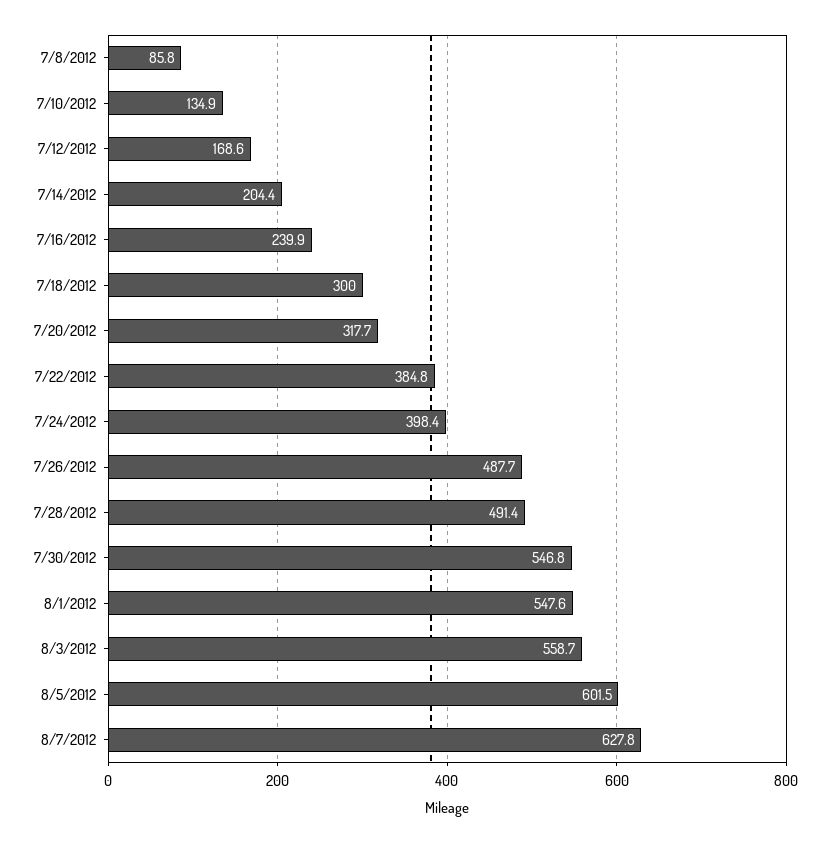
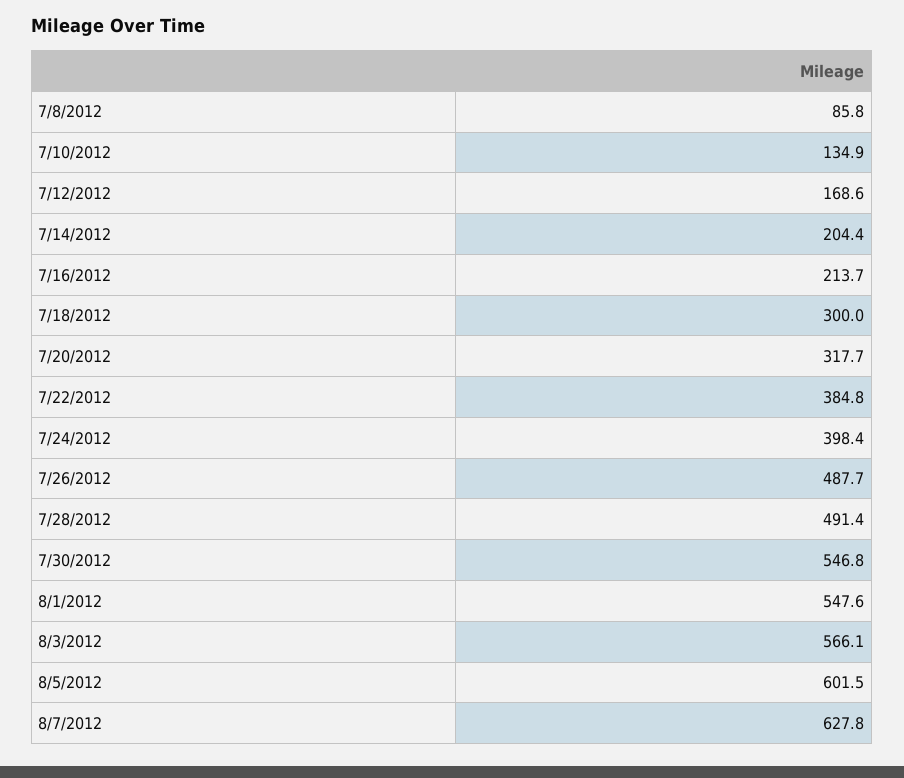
  {
    "7/8/2012": 85.8,
    "7/10/2012": 134.9,
    "7/12/2012": 168.6,
    "7/14/2012": 204.4,
-   "7/16/2012": 239.9,
+   "7/16/2012": 213.7,
    "7/18/2012": 300,
    "7/20/2012": 317.7,
    "7/22/2012": 384.8,
    "7/24/2012": 398.4,
    "7/26/2012": 487.7,
    "7/28/2012": 491.4,
    "7/30/2012": 546.8,
    "8/1/2012": 547.6,
-   "8/3/2012": 558.7,
+   "8/3/2012": 566.1,
    "8/5/2012": 601.5,
    "8/7/2012": 627.8
  }

